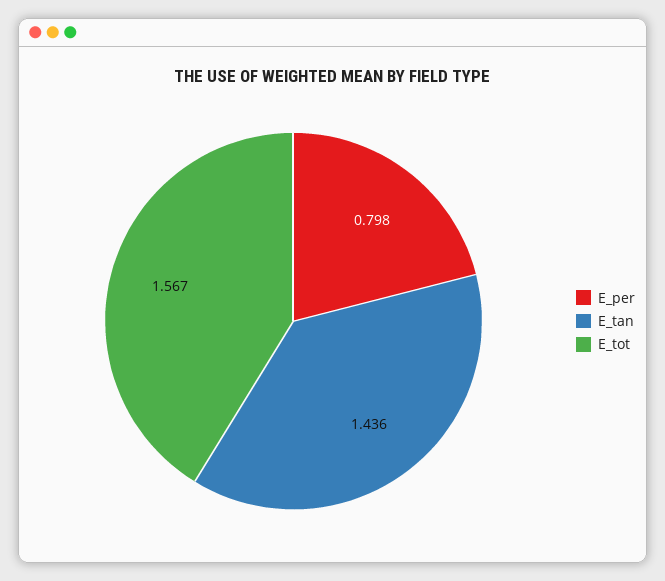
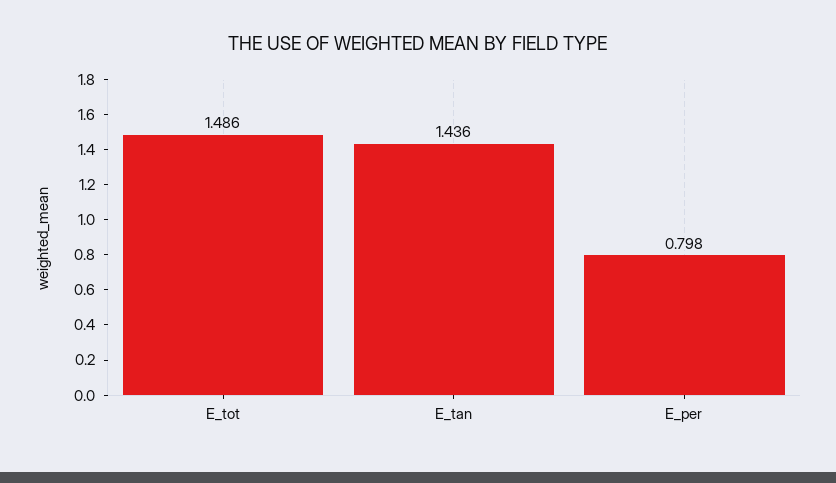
  {
    "E_per": 0.798,
    "E_tan": 1.436,
-   "E_tot": 1.567
+   "E_tot": 1.486
  }

